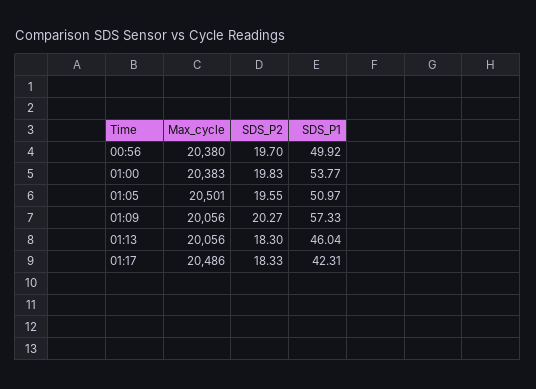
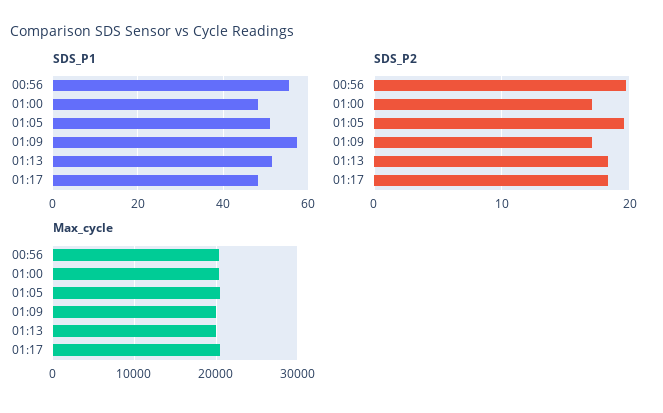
  {
    "Max_cycle": {
      "00:56": 20380,
      "01:00": 20383,
      "01:05": 20501,
      "01:09": 20056,
      "01:13": 20056,
      "01:17": 20486
    },
    "SDS_P2": {
      "00:56": 19.7,
-     "01:00": 19.83,
+     "01:00": 17,
      "01:05": 19.55,
-     "01:09": 20.27,
+     "01:09": 17,
      "01:13": 18.3,
      "01:17": 18.33
    },
    "SDS_P1": {
-     "00:56": 49.92,
+     "00:56": 56,
-     "01:00": 53.77,
+     "01:00": 48,
      "01:05": 50.97,
      "01:09": 57.33,
-     "01:13": 46.04,
+     "01:13": 52,
-     "01:17": 42.31
+     "01:17": 48
    }
  }

